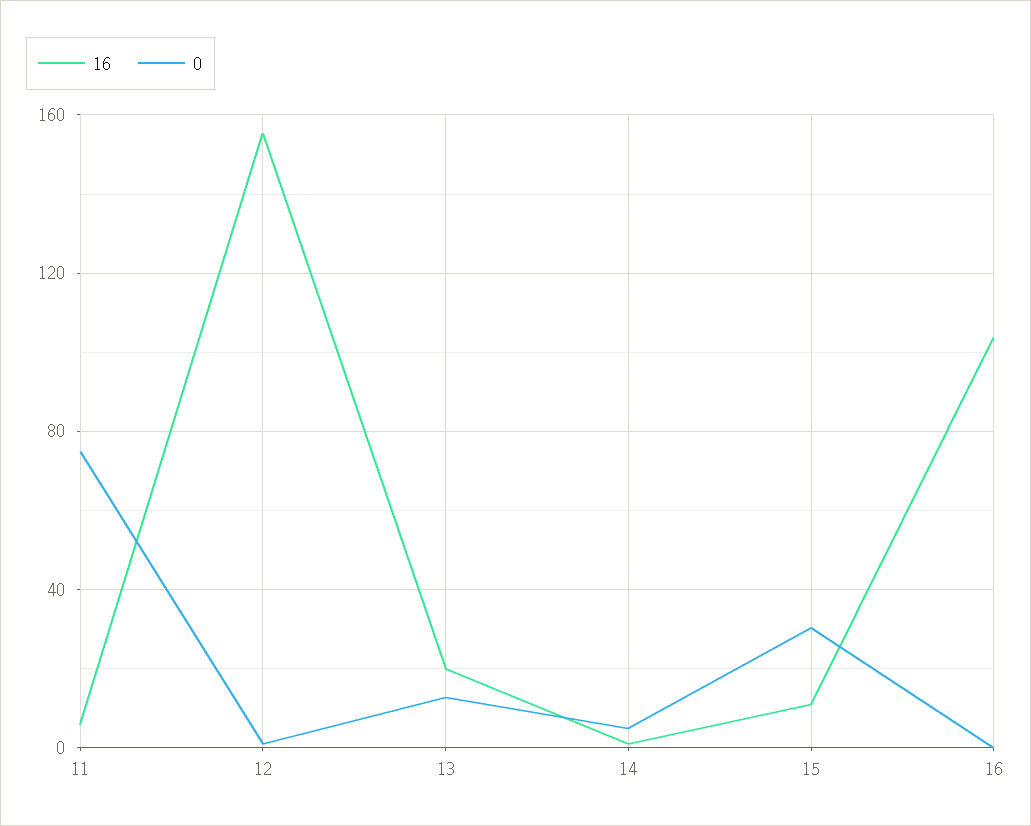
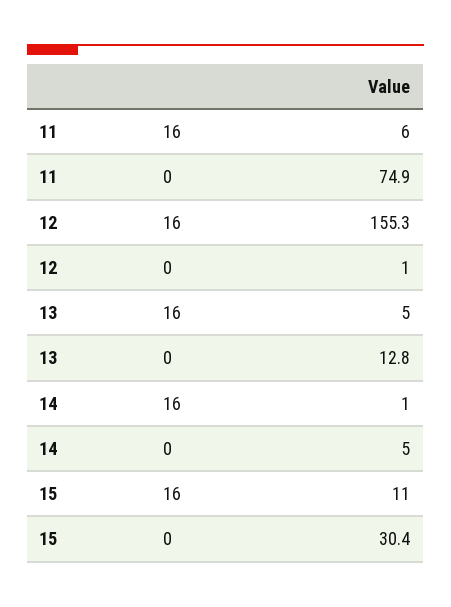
  {
    "16": {
      "11": 6,
      "12": 155.3,
-     "13": 20,
+     "13": 5,
      "14": 1,
-     "15": 11,
+     "15": 11
-     "16": 105
    },
    "0": {
      "11": 74.9,
      "12": 1,
      "13": 12.8,
      "14": 5,
-     "15": 30.4,
+     "15": 30.4
-     "16": 0
    }
  }

